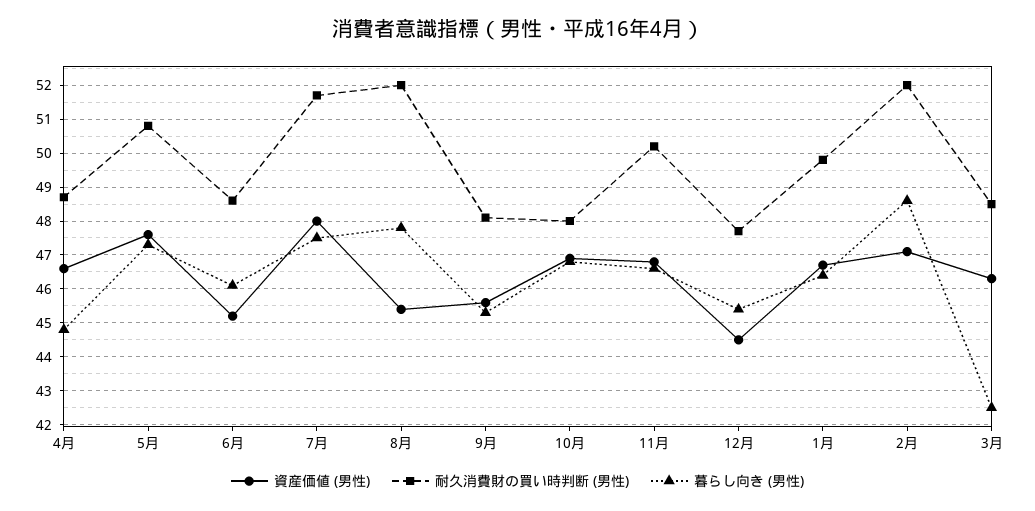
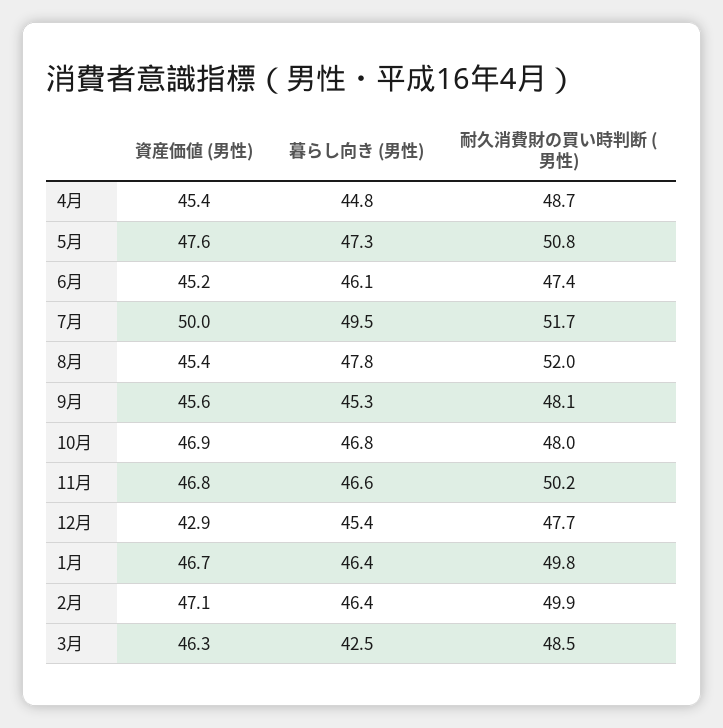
  {
    "資産価値 (男性)": {
-     "4月": 46.5,
+     "4月": 45.4,
      "5月": 47.6,
      "6月": 45.2,
-     "7月": 48,
+     "7月": 50,
      "8月": 45.4,
      "9月": 45.6,
      "10月": 46.9,
      "11月": 46.8,
-     "12月": 44.5,
+     "12月": 42.9,
      "1月": 46.7,
      "2月": 47.1,
      "3月": 46.3
    },
    "耐久消費財の買い時判断 (男性)": {
      "4月": 48.7,
      "5月": 50.8,
-     "6月": 48.5,
+     "6月": 47.4,
      "7月": 51.7,
      "8月": 52,
      "9月": 48.1,
      "10月": 48,
      "11月": 50.2,
      "12月": 47.7,
      "1月": 49.8,
-     "2月": 52,
+     "2月": 49.9,
      "3月": 48.5
    },
    "暮らし向き (男性)": {
      "4月": 44.8,
      "5月": 47.3,
      "6月": 46.1,
-     "7月": 47.5,
+     "7月": 49.5,
      "8月": 47.8,
      "9月": 45.3,
      "10月": 46.8,
      "11月": 46.6,
      "12月": 45.4,
      "1月": 46.4,
-     "2月": 48.5,
+     "2月": 46.4,
      "3月": 42.5
    }
  }

